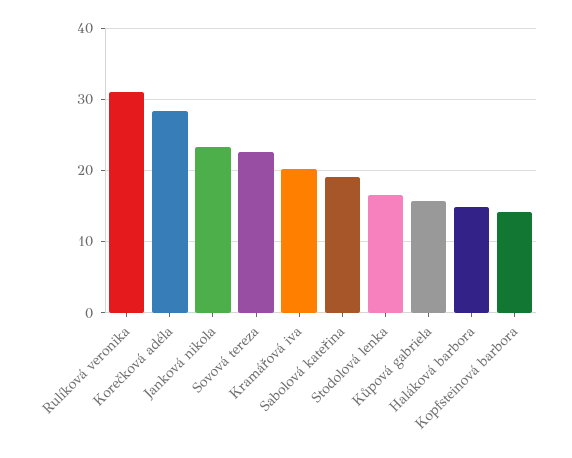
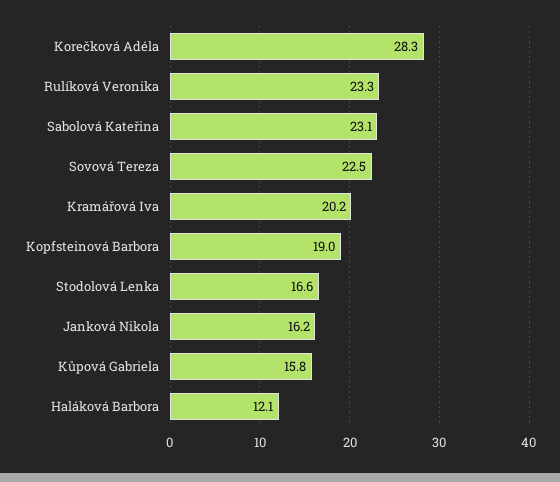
  {
-   "Rulíková veronika": 31,
+   "Rulíková veronika": 23.3,
    "Korečková adéla": 28.3,
-   "Janková nikola": 23,
+   "Janková nikola": 16.2,
    "Sovová tereza": 22.5,
    "Kramářová iva": 20.2,
-   "Sabolová kateřina": 19,
+   "Sabolová kateřina": 23.1,
    "Stodolová lenka": 16.6,
    "Kůpová gabriela": 15.8,
-   "Haláková barbora": 15,
+   "Haláková barbora": 12.1,
-   "Kopfsteinová barbora": 14
+   "Kopfsteinová barbora": 19
  }

